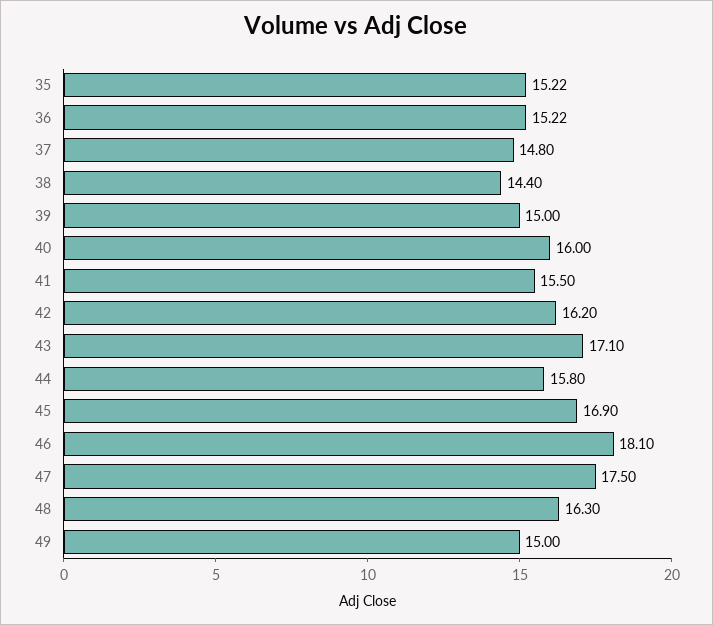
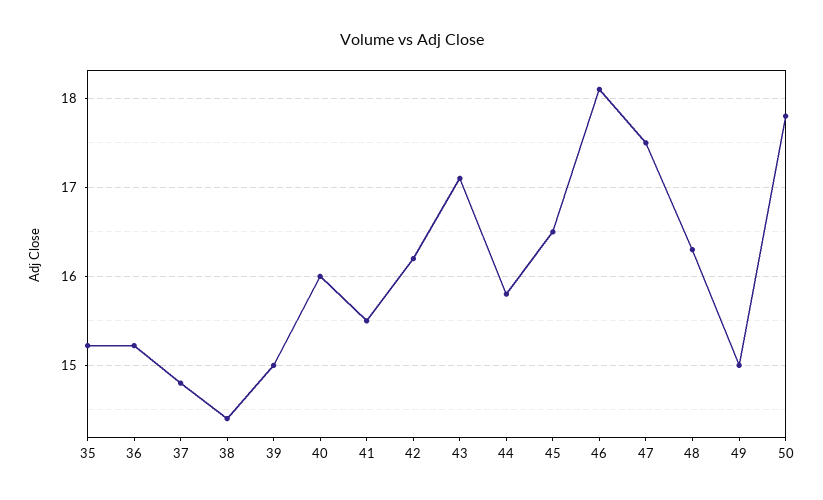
  {
    "35": 15.22,
    "36": 15.22,
    "37": 14.8,
    "38": 14.4,
    "39": 15,
    "40": 16,
    "41": 15.5,
    "42": 16.2,
    "43": 17.1,
    "44": 15.8,
-   "45": 16.9,
+   "45": 16.5,
    "46": 18.1,
    "47": 17.5,
    "48": 16.3,
-   "49": 15
+   "49": 15,
+   "50": 17.8
  }

